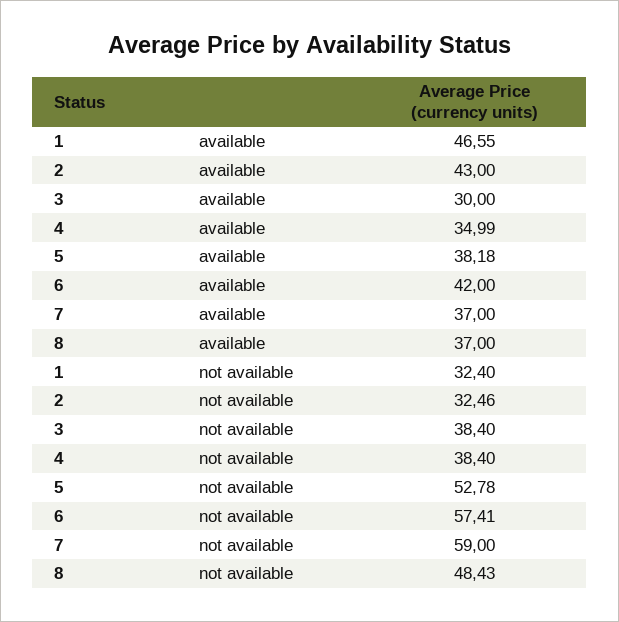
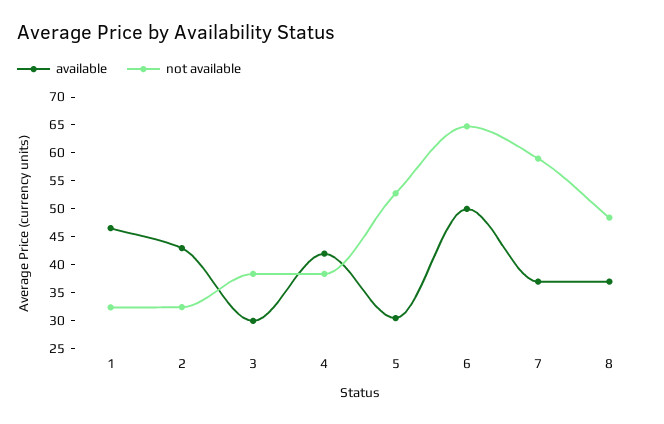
  {
    "available": {
      "1": 46.55,
      "2": 43,
      "3": 30,
-     "4": 34.99,
+     "4": 42.5,
-     "5": 38.18,
+     "5": 30,
-     "6": 42,
+     "6": 50,
      "7": 37,
      "8": 37
    },
    "not available": {
      "1": 32.4,
      "2": 32.46,
      "3": 38.4,
      "4": 38.4,
      "5": 52.78,
-     "6": 57.41,
+     "6": 65,
      "7": 59,
      "8": 48.43
    }
  }

